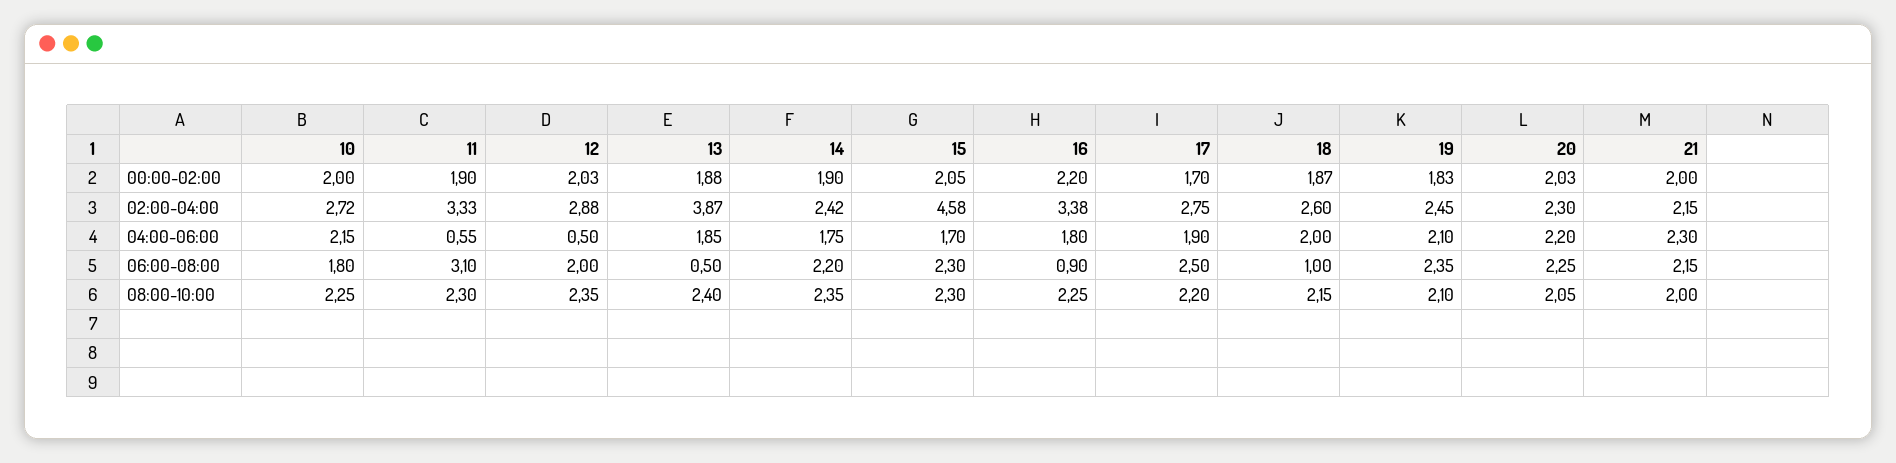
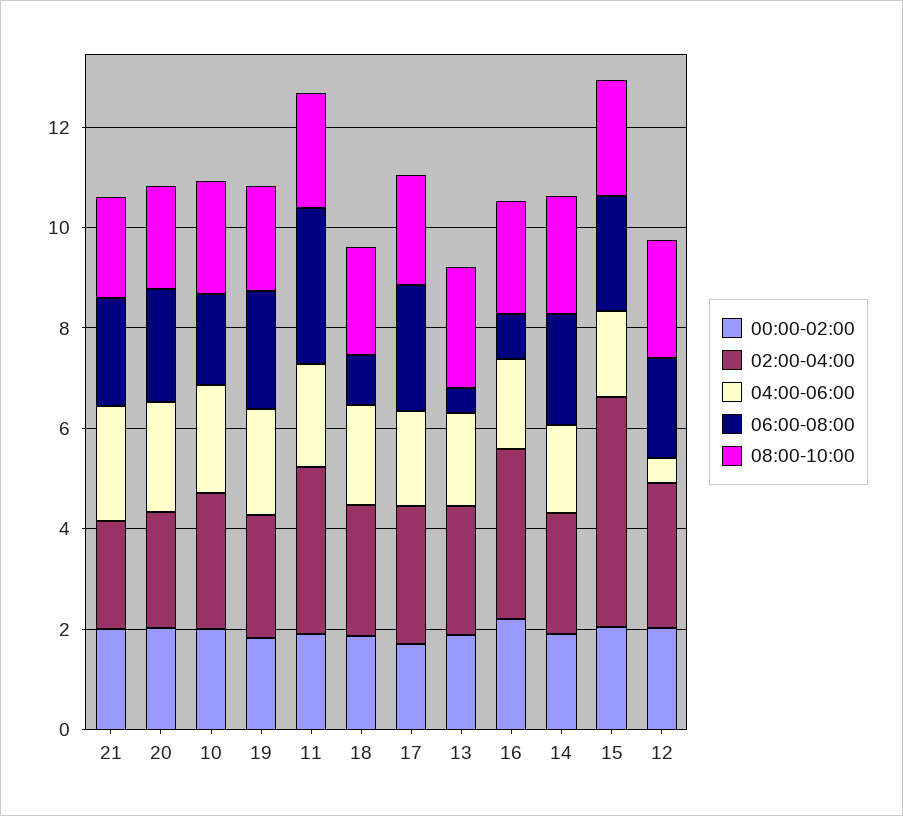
  {
    "00:00-02:00": {
      "10": 2,
      "11": 1.9,
      "12": 2.03,
      "13": 1.88,
      "14": 1.9,
      "15": 2.05,
      "16": 2.2,
      "17": 1.7,
      "18": 1.87,
      "19": 1.83,
      "20": 2.03,
      "21": 2
    },
    "02:00-04:00": {
      "10": 2.72,
      "11": 3.33,
      "12": 2.88,
-     "13": 3.87,
+     "13": 2.5,
      "14": 2.42,
      "15": 4.58,
      "16": 3.38,
      "17": 2.75,
      "18": 2.6,
      "19": 2.45,
      "20": 2.3,
      "21": 2.15
    },
    "04:00-06:00": {
      "10": 2.15,
-     "11": 0.55,
+     "11": 2,
      "12": 0.5,
      "13": 1.85,
      "14": 1.75,
      "15": 1.7,
      "16": 1.8,
      "17": 1.9,
      "18": 2,
      "19": 2.1,
      "20": 2.2,
      "21": 2.3
    },
    "06:00-08:00": {
      "10": 1.8,
      "11": 3.1,
      "12": 2,
      "13": 0.5,
      "14": 2.2,
      "15": 2.3,
      "16": 0.9,
      "17": 2.5,
      "18": 1,
      "19": 2.35,
      "20": 2.25,
      "21": 2.15
    },
    "08:00-10:00": {
      "10": 2.25,
      "11": 2.3,
      "12": 2.35,
      "13": 2.4,
      "14": 2.35,
      "15": 2.3,
      "16": 2.25,
      "17": 2.2,
      "18": 2.15,
      "19": 2.1,
      "20": 2.05,
      "21": 2
    }
  }

